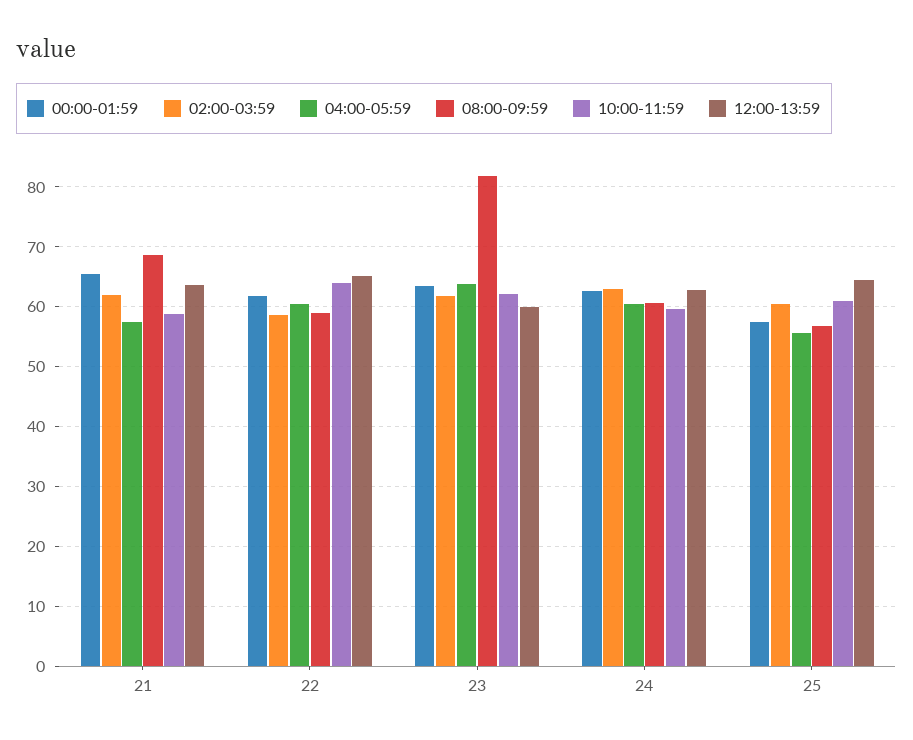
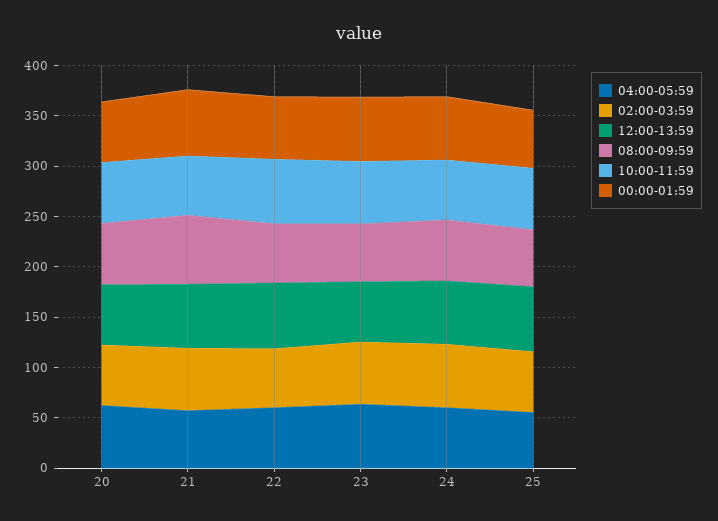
  {
    "00:00-01:59": {
      "21": 66,
      "22": 62,
      "23": 64,
      "24": 62,
-     "25": 58
+     "25": 58,
+     "20": 60
    },
    "02:00-03:59": {
      "21": 62,
      "22": 58,
      "23": 62,
      "24": 64,
-     "25": 60
+     "25": 60,
+     "20": 60
    },
    "04:00-05:59": {
      "21": 58,
      "22": 60,
      "23": 64,
      "24": 60,
-     "25": 56
+     "25": 56,
+     "20": 60
    },
    "08:00-09:59": {
      "21": 68,
      "22": 60,
-     "23": 82,
+     "23": 60,
      "24": 60,
-     "25": 56
+     "25": 56,
+     "20": 60
    },
    "10:00-11:59": {
      "21": 58,
      "22": 64,
      "23": 62,
      "24": 60,
-     "25": 62
+     "25": 62,
+     "20": 60
    },
    "12:00-13:59": {
      "21": 64,
      "22": 66,
      "23": 60,
      "24": 62,
-     "25": 64
+     "25": 64,
+     "20": 60
    }
  }

